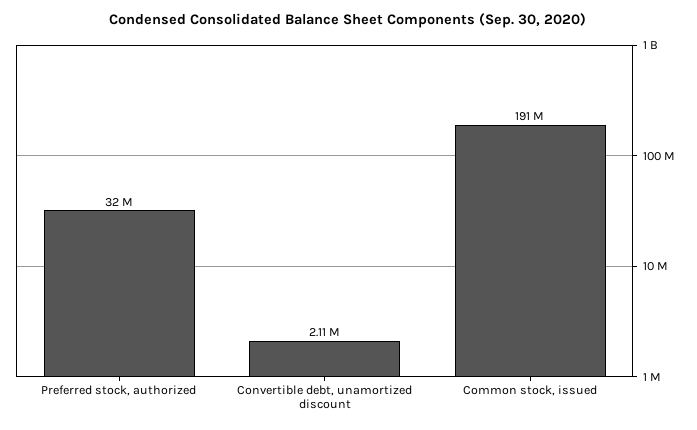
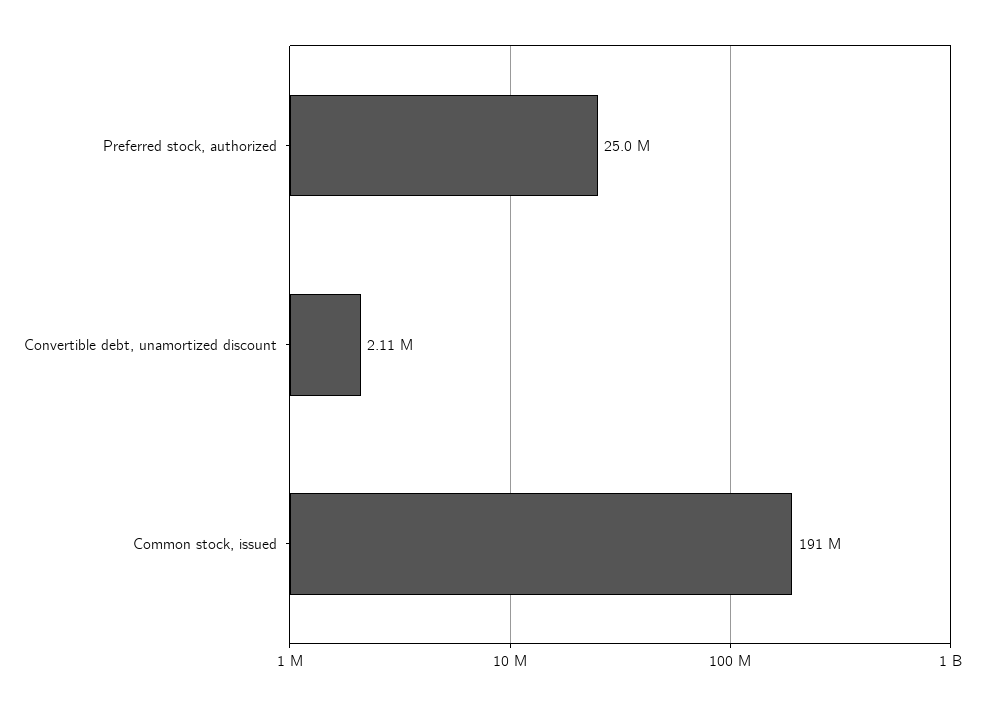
  {
-   "Preferred stock, authorized": 32000000,
+   "Preferred stock, authorized": 25000000,
    "Convertible debt, unamortized discount": 2110000,
    "Common stock, issued": 191000000
  }

